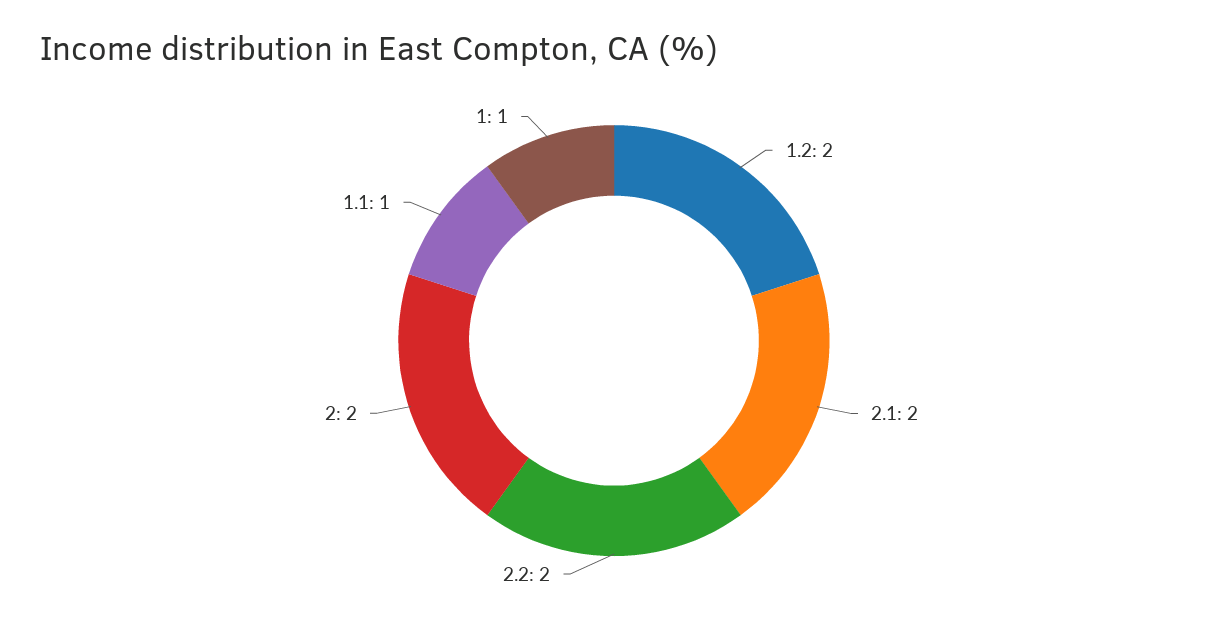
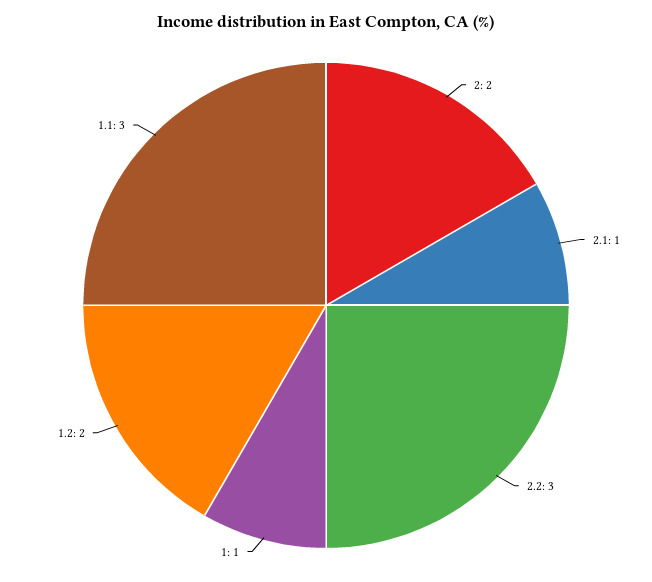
  {
    "1.2": 2,
-   "2.1": 2,
+   "2.1": 1,
-   "2.2": 2,
+   "2.2": 3,
    "2": 2,
-   "1.1": 1,
+   "1.1": 3,
    "1": 1
  }

